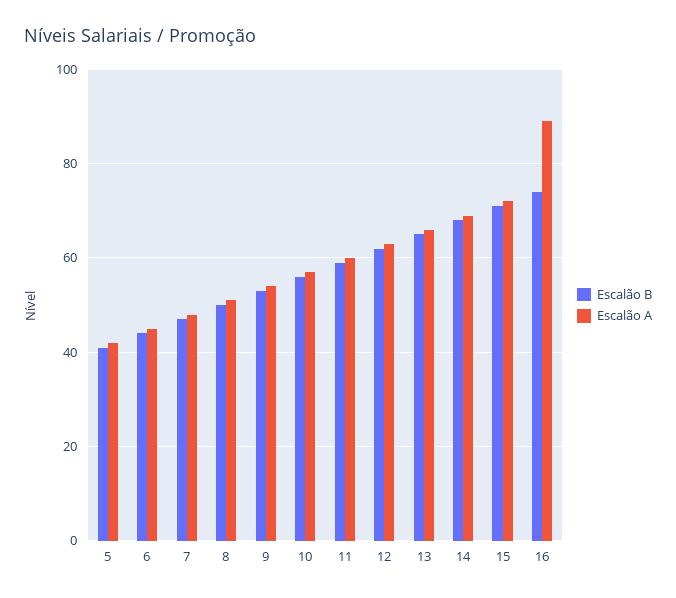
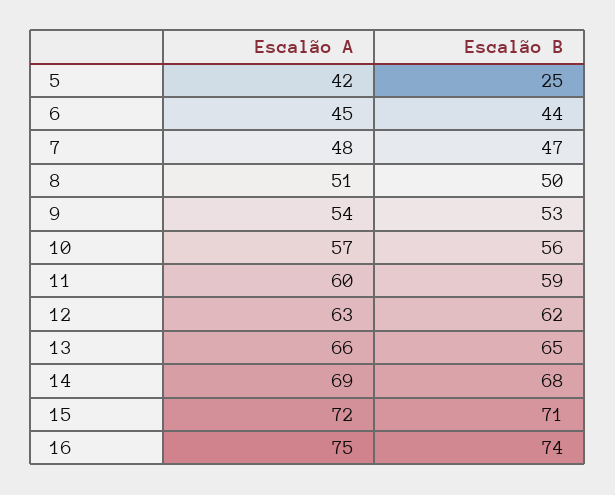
  {
    "Escalão B": {
-     "5": 40,
+     "5": 25,
      "6": 44,
      "7": 47,
      "8": 50,
      "9": 53,
      "10": 56,
      "11": 59,
      "12": 62,
      "13": 65,
      "14": 68,
      "15": 71,
      "16": 74
    },
    "Escalão A": {
      "5": 42,
      "6": 45,
      "7": 48,
      "8": 51,
      "9": 54,
      "10": 57,
      "11": 60,
      "12": 63,
      "13": 66,
      "14": 69,
      "15": 72,
-     "16": 90
+     "16": 75
    }
  }

